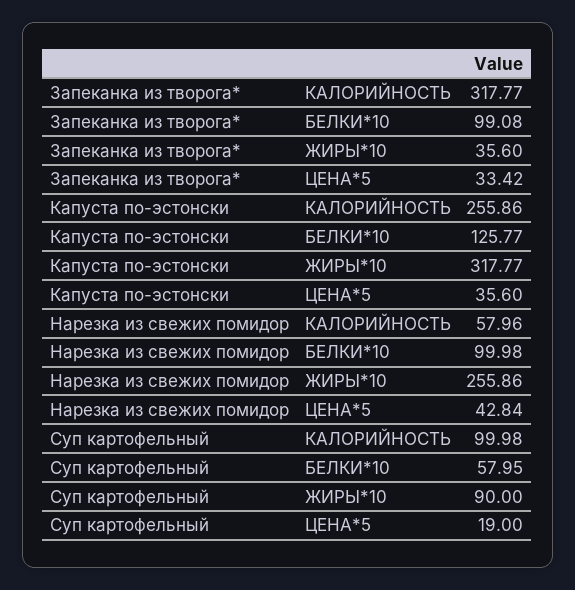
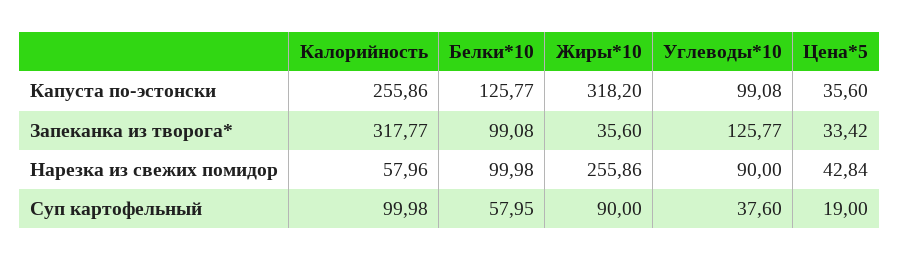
  {
    "Запеканка из творога*": {
      "КАЛОРИЙНОСТЬ": 317.77,
      "БЕЛКИ*10": 99.08,
      "ЖИРЫ*10": 35.6,
-     "ЦЕНА*5": 33.42
+     "ЦЕНА*5": 33.42,
+     "Углеводы*10": 125.77
    },
    "Капуста по-эстонски": {
      "КАЛОРИЙНОСТЬ": 255.86,
      "БЕЛКИ*10": 125.77,
-     "ЖИРЫ*10": 317.77,
+     "ЖИРЫ*10": 318.2,
-     "ЦЕНА*5": 35.6
+     "ЦЕНА*5": 35.6,
+     "Углеводы*10": 99.08
    },
    "Нарезка из свежих помидор": {
      "КАЛОРИЙНОСТЬ": 57.96,
      "БЕЛКИ*10": 99.98,
      "ЖИРЫ*10": 255.86,
-     "ЦЕНА*5": 42.84
+     "ЦЕНА*5": 42.84,
+     "Углеводы*10": 90
    },
    "Суп картофельный": {
      "КАЛОРИЙНОСТЬ": 99.98,
      "БЕЛКИ*10": 57.95,
      "ЖИРЫ*10": 90,
-     "ЦЕНА*5": 19
+     "ЦЕНА*5": 19,
+     "Углеводы*10": 37.6
    }
  }

